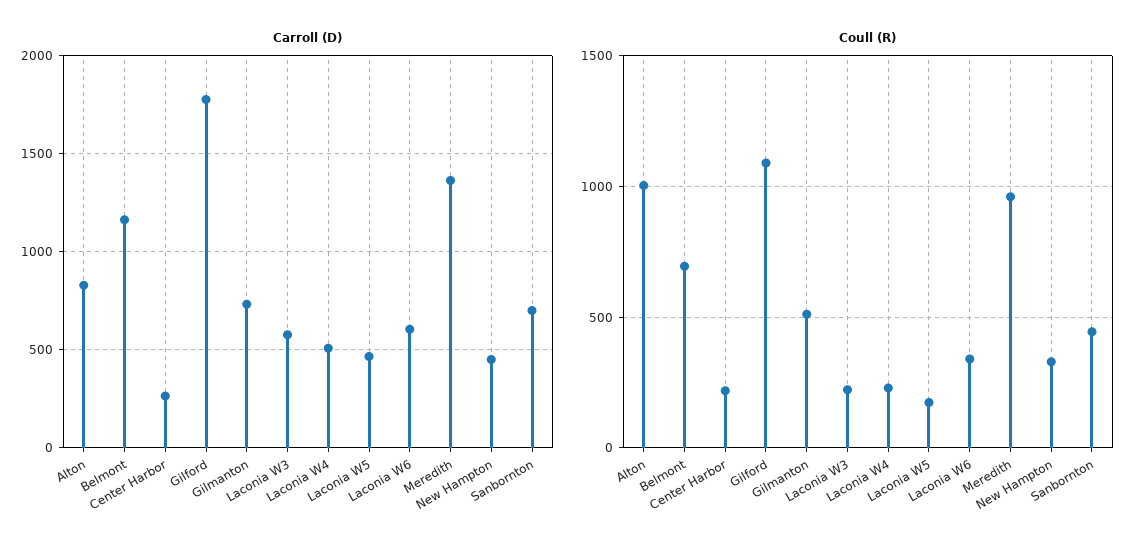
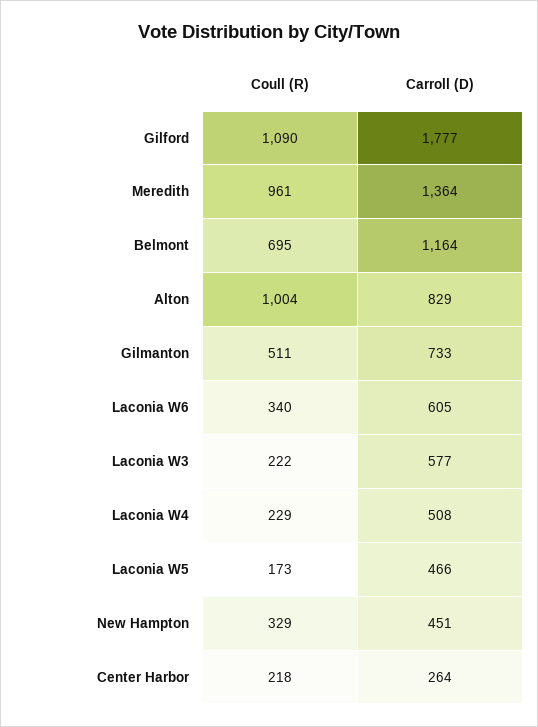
  {
    "Carroll (D)": {
      "Alton": 829,
      "Belmont": 1164,
      "Center Harbor": 264,
      "Gilford": 1777,
      "Gilmanton": 733,
      "Laconia W3": 577,
      "Laconia W4": 508,
      "Laconia W5": 466,
      "Laconia W6": 605,
      "Meredith": 1364,
-     "New Hampton": 451,
+     "New Hampton": 451
-     "Sanbornton": 700
    },
    "Coull (R)": {
      "Alton": 1004,
      "Belmont": 695,
      "Center Harbor": 218,
      "Gilford": 1090,
      "Gilmanton": 511,
      "Laconia W3": 222,
      "Laconia W4": 229,
      "Laconia W5": 173,
      "Laconia W6": 340,
      "Meredith": 961,
-     "New Hampton": 329,
+     "New Hampton": 329
-     "Sanbornton": 450
    }
  }

